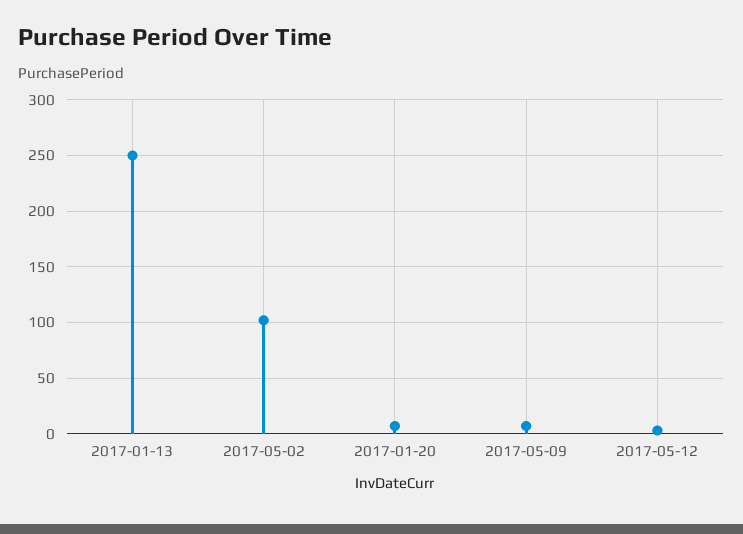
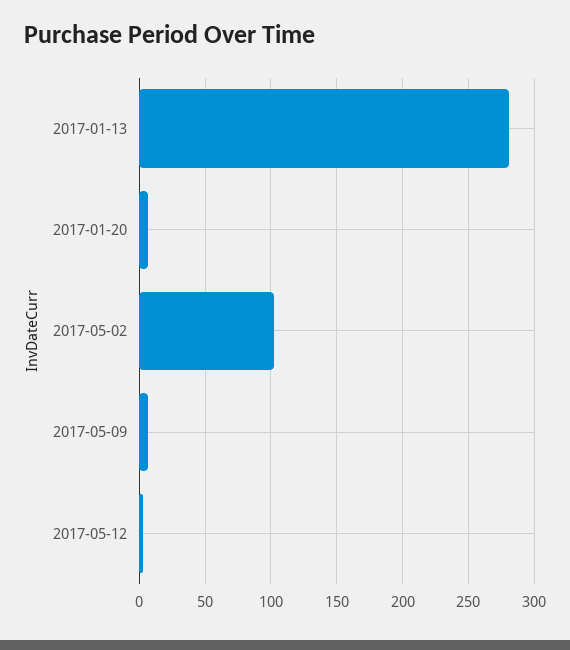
  {
-   "2017-01-13": 250,
+   "2017-01-13": 280,
    "2017-05-02": 100,
    "2017-01-20": 5,
    "2017-05-09": 5,
    "2017-05-12": 5
  }

